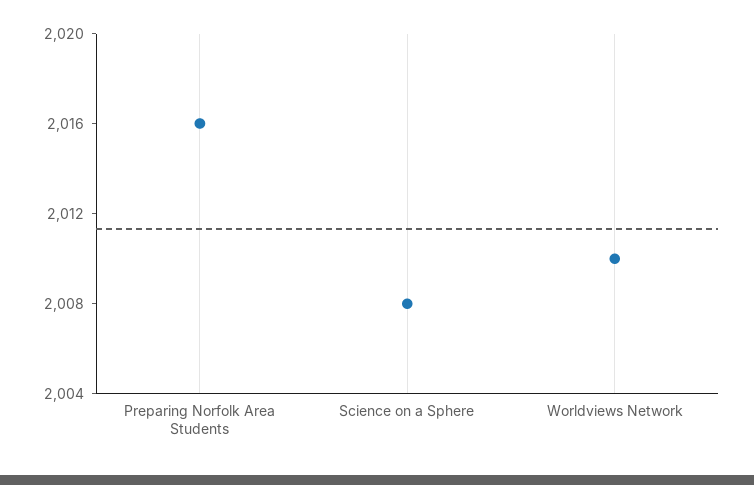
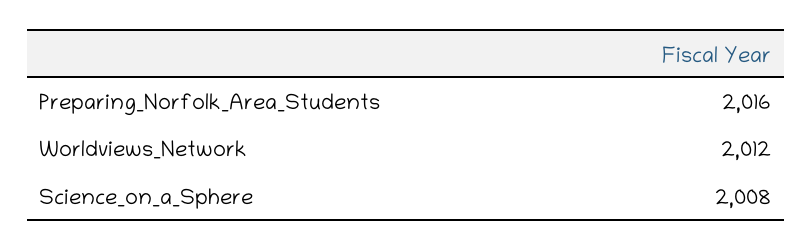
  {
    "Preparing Norfolk Area Students": 2016,
    "Science on a Sphere": 2008,
-   "Worldviews Network": 2010
+   "Worldviews Network": 2012
  }

